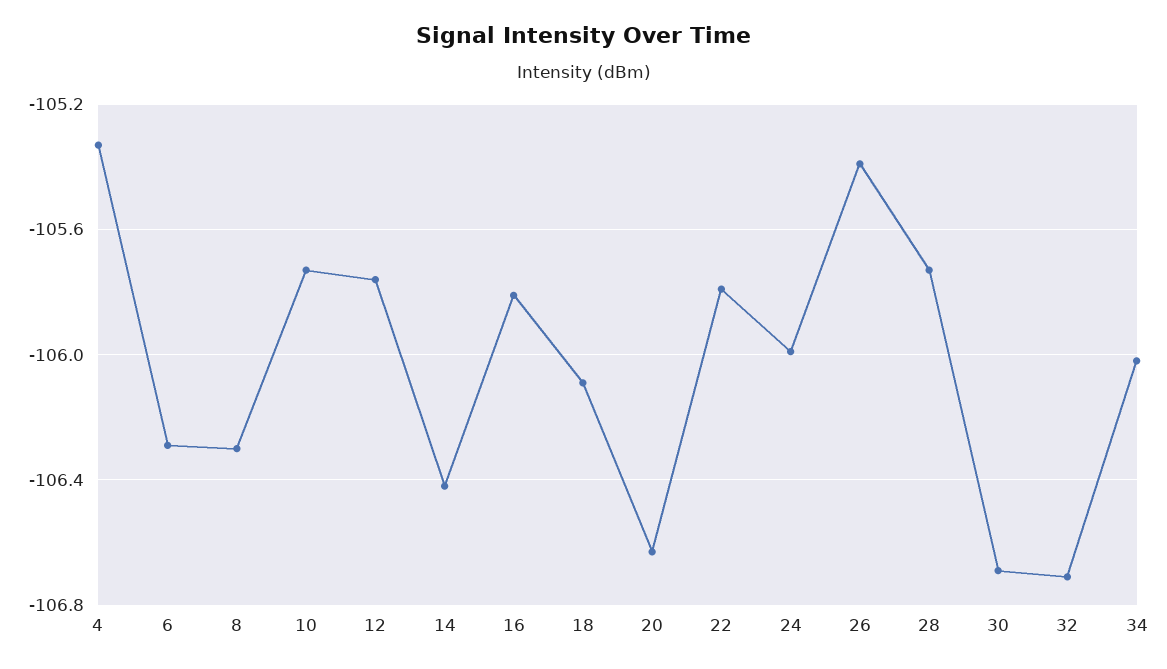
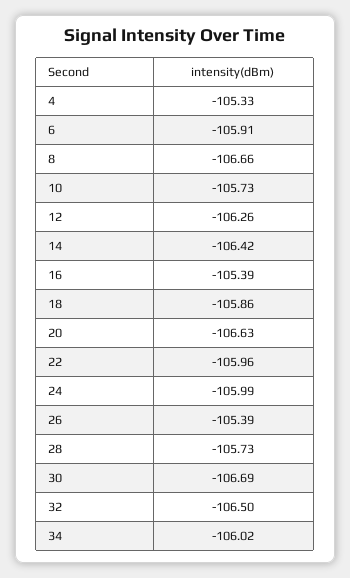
  {
    "4": -105.33,
-   "6": -106.3,
+   "6": -105.91,
-   "8": -106.3,
+   "8": -106.66,
    "10": -105.73,
-   "12": -105.75,
+   "12": -106.26,
    "14": -106.42,
-   "16": -105.8,
+   "16": -105.39,
-   "18": -106.1,
+   "18": -105.86,
    "20": -106.63,
-   "22": -105.8,
+   "22": -105.96,
    "24": -105.99,
    "26": -105.39,
    "28": -105.73,
    "30": -106.69,
-   "32": -106.7,
+   "32": -106.5,
    "34": -106.02
  }

